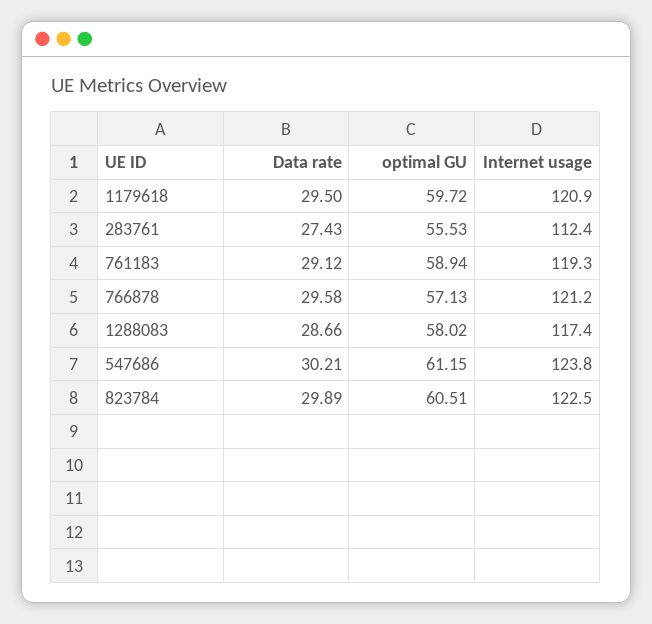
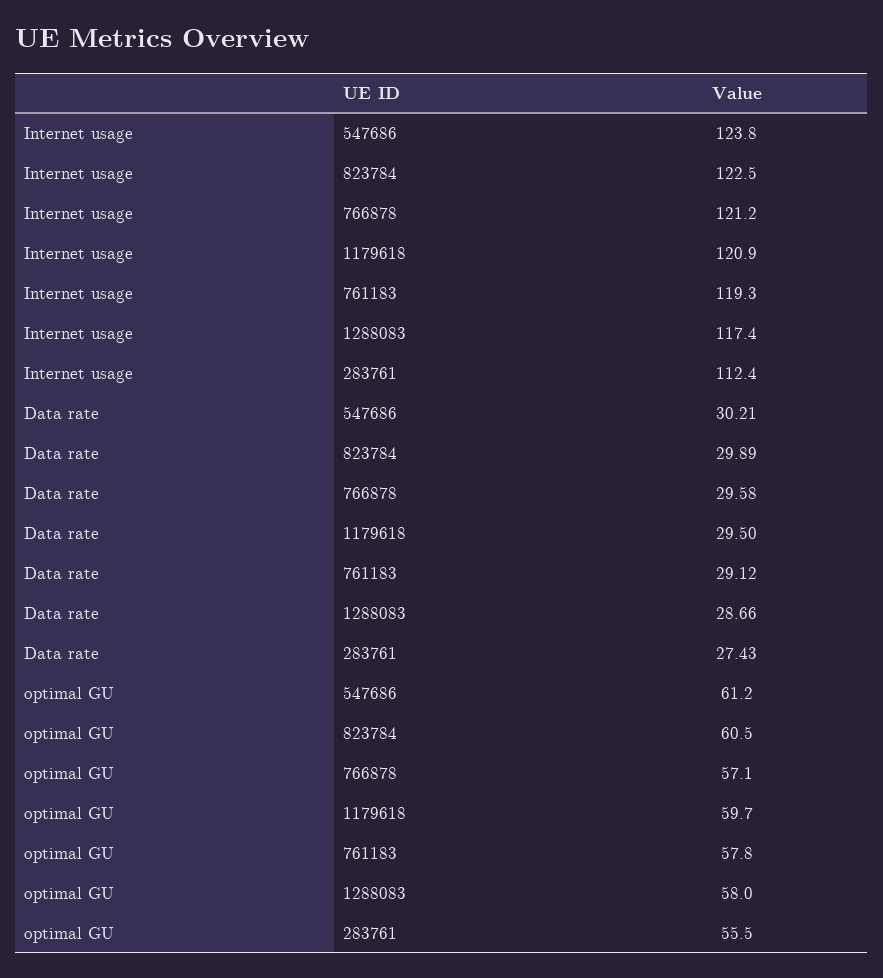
  {
    "Data rate": {
      "1179618": 29.5,
      "283761": 27.43,
      "761183": 29.12,
      "766878": 29.58,
      "1288083": 28.66,
      "547686": 30.21,
      "823784": 29.89
    },
    "optimal GU": {
      "1179618": 59.72,
      "283761": 55.53,
-     "761183": 58.94,
+     "761183": 57.8,
      "766878": 57.13,
      "1288083": 58.02,
      "547686": 61.15,
      "823784": 60.51
    },
    "Internet usage": {
      "1179618": 120.9,
      "283761": 112.4,
      "761183": 119.3,
      "766878": 121.2,
      "1288083": 117.4,
      "547686": 123.8,
      "823784": 122.5
    }
  }

